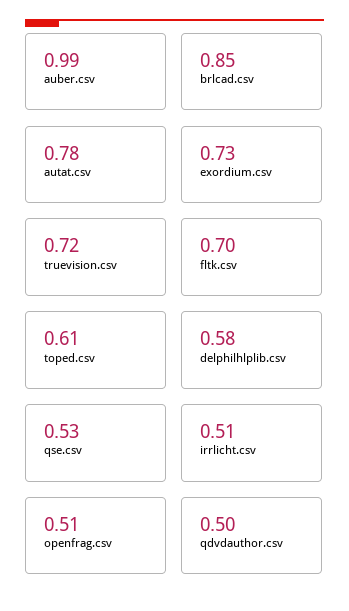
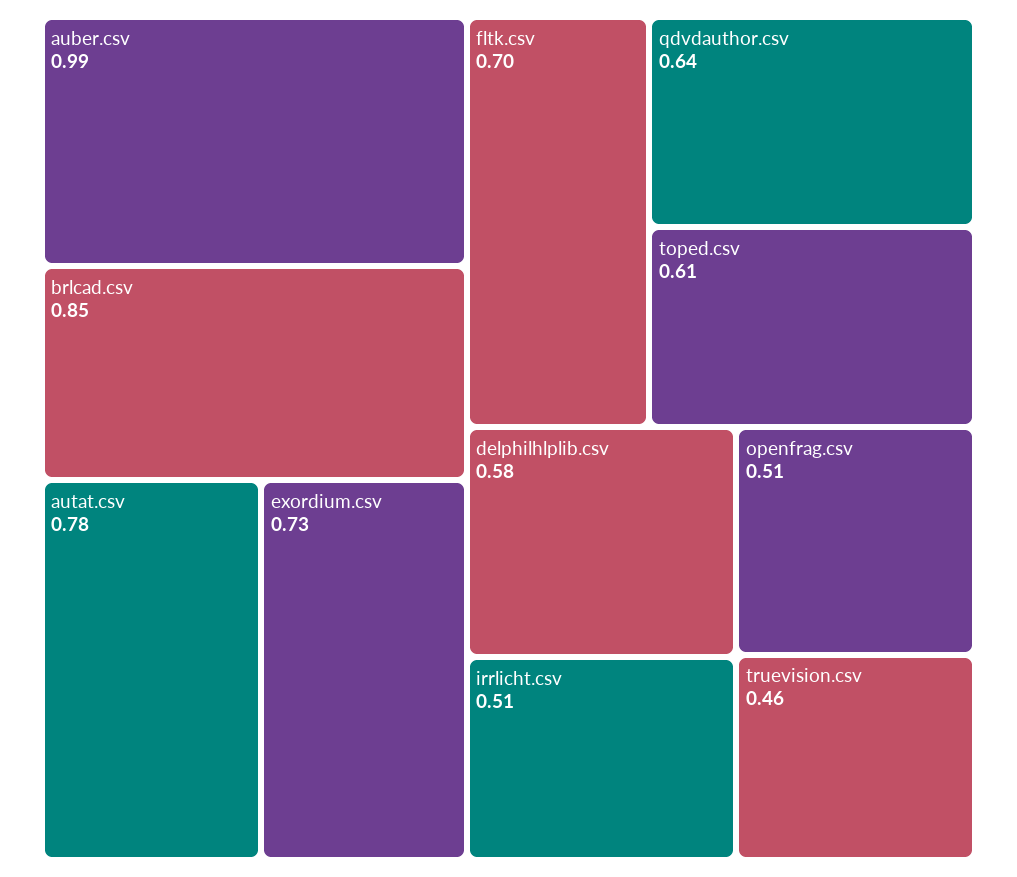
  {
    "auber.csv": 0.99,
    "brlcad.csv": 0.85,
    "autat.csv": 0.78,
    "exordium.csv": 0.73,
-   "truevision.csv": 0.72,
+   "truevision.csv": 0.46,
    "fltk.csv": 0.7,
    "toped.csv": 0.61,
    "delphilhlplib.csv": 0.58,
-   "qse.csv": 0.53,
    "irrlicht.csv": 0.51,
    "openfrag.csv": 0.51,
-   "qdvdauthor.csv": 0.5
+   "qdvdauthor.csv": 0.64
  }

